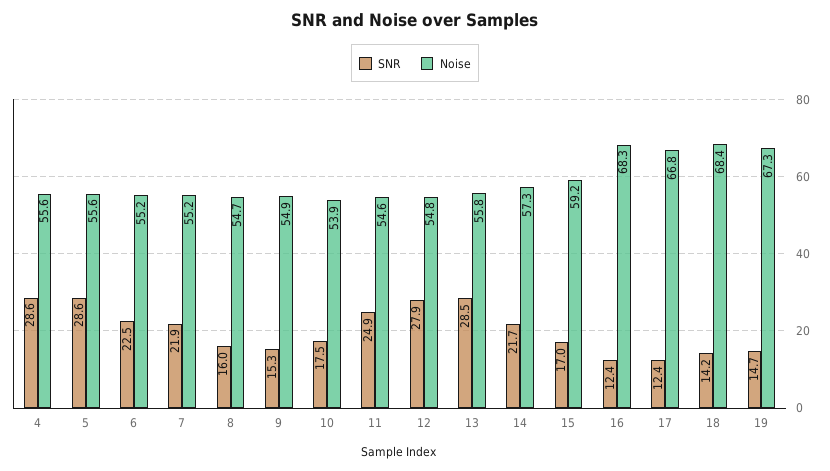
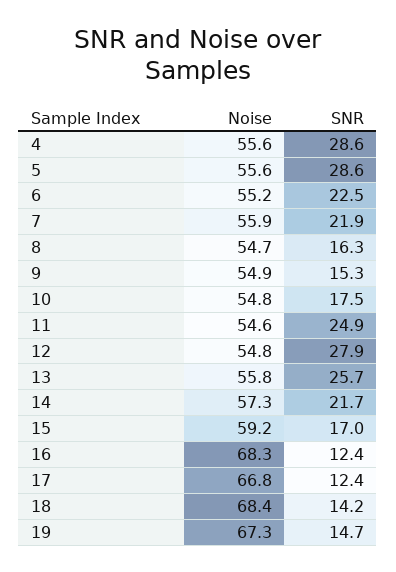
  {
    "SNR": {
      "4": 28.6,
      "5": 28.6,
      "6": 22.5,
      "7": 21.9,
-     "8": 16,
+     "8": 16.3,
      "9": 15.3,
      "10": 17.5,
      "11": 24.9,
      "12": 27.9,
-     "13": 28.5,
+     "13": 25.7,
      "14": 21.7,
      "15": 17,
      "16": 12.4,
      "17": 12.4,
      "18": 14.2,
      "19": 14.7
    },
    "Noise": {
      "4": 55.6,
      "5": 55.6,
      "6": 55.2,
-     "7": 55.2,
+     "7": 55.9,
      "8": 54.7,
      "9": 54.9,
-     "10": 53.9,
+     "10": 54.8,
      "11": 54.6,
      "12": 54.8,
      "13": 55.8,
      "14": 57.3,
      "15": 59.2,
      "16": 68.3,
      "17": 66.8,
      "18": 68.4,
      "19": 67.3
    }
  }

